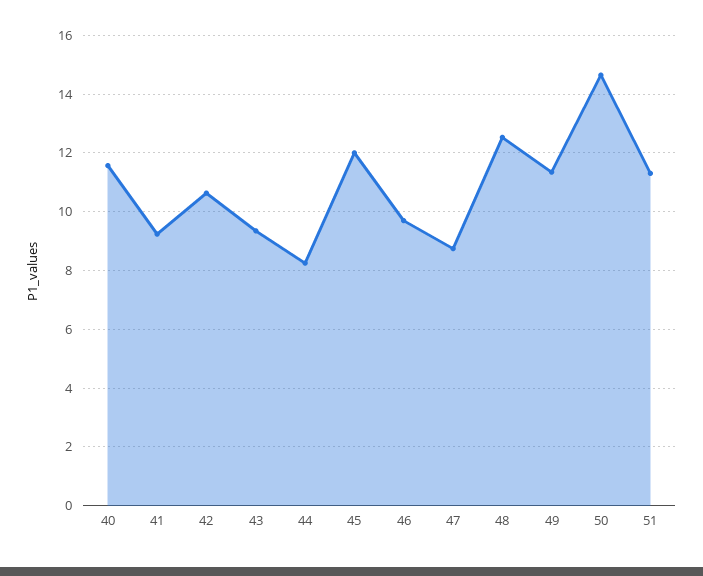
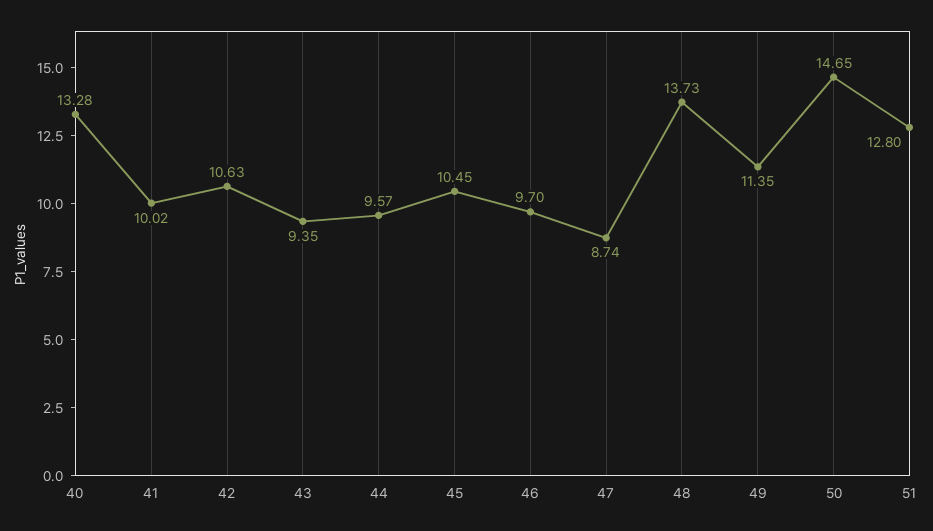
  {
-   "40": 11.5,
+   "40": 13.28,
-   "41": 9.25,
+   "41": 10.02,
    "42": 10.63,
    "43": 9.35,
-   "44": 8.25,
+   "44": 9.57,
-   "45": 12,
+   "45": 10.45,
    "46": 9.7,
    "47": 8.74,
-   "48": 12.5,
+   "48": 13.73,
    "49": 11.35,
    "50": 14.65,
-   "51": 11.25
+   "51": 12.8
  }

